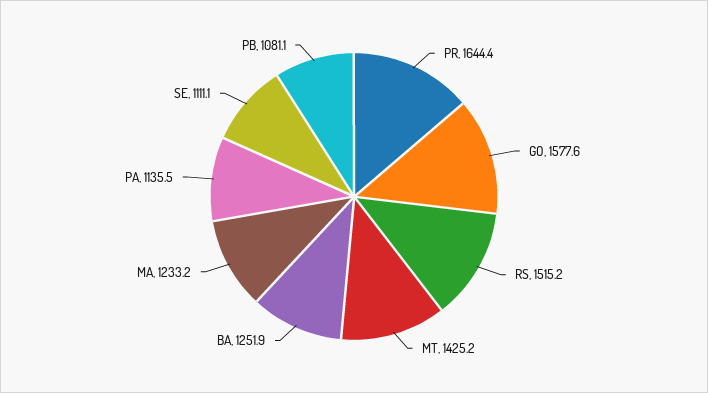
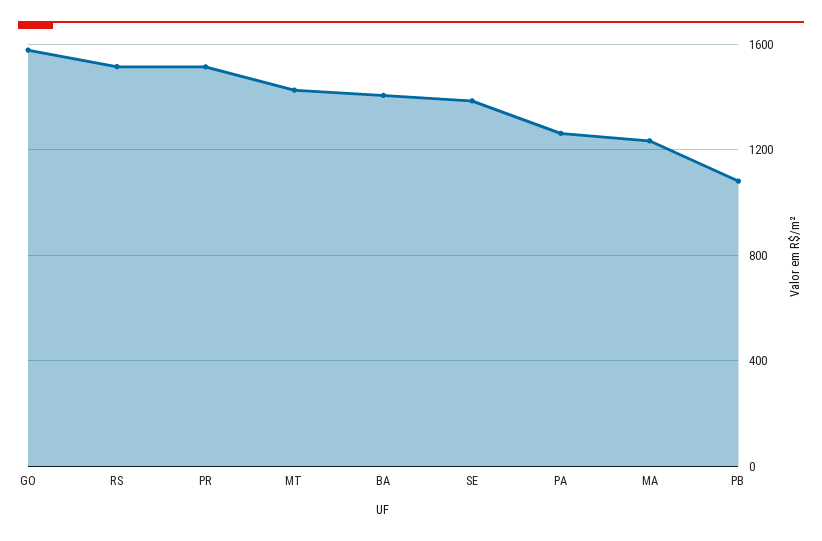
  {
-   "PR": 1644.4,
+   "PR": 1500,
    "GO": 1577.6,
    "RS": 1515.2,
    "MT": 1425.2,
-   "BA": 1251.9,
+   "BA": 1400,
    "MA": 1233.2,
-   "PA": 1135.5,
+   "PA": 1250,
-   "SE": 1111.1,
+   "SE": 1400,
    "PB": 1081.1
  }

